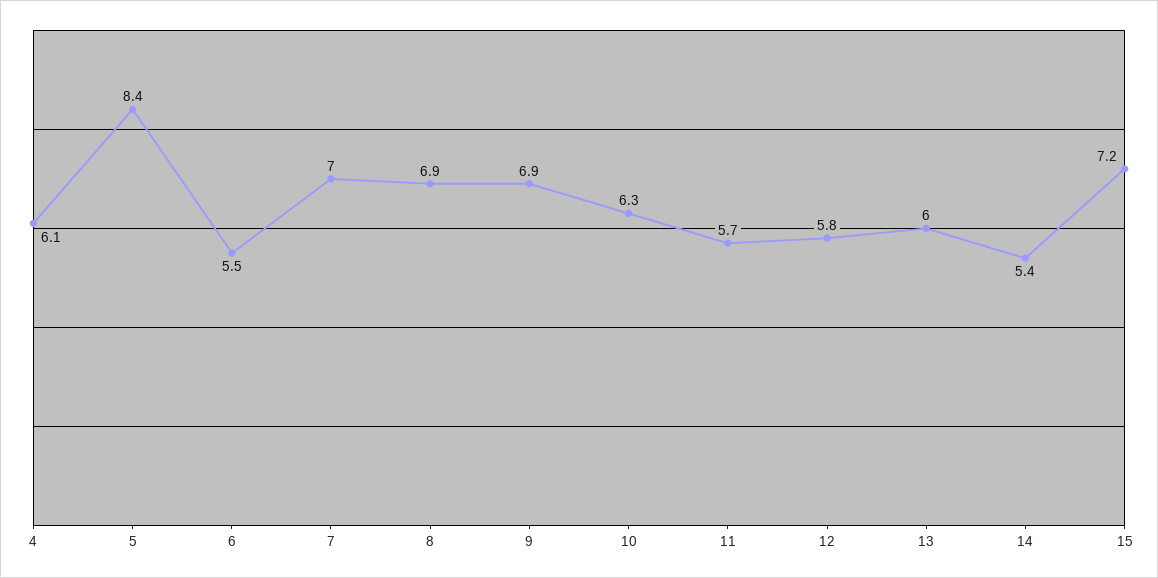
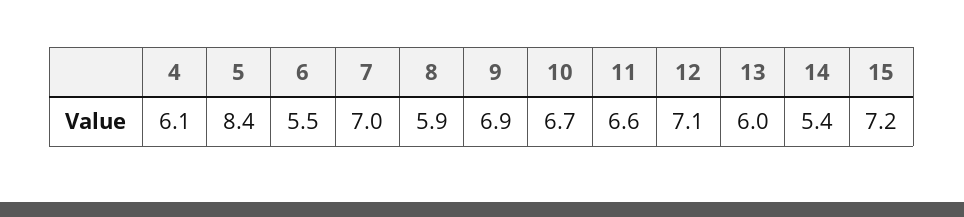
  {
    "4": 6.1,
    "5": 8.4,
    "6": 5.5,
    "7": 7,
-   "8": 6.9,
+   "8": 5.9,
    "9": 6.9,
-   "10": 6.3,
+   "10": 6.7,
-   "11": 5.7,
+   "11": 6.6,
-   "12": 5.8,
+   "12": 7.1,
    "13": 6,
    "14": 5.4,
    "15": 7.2
  }

